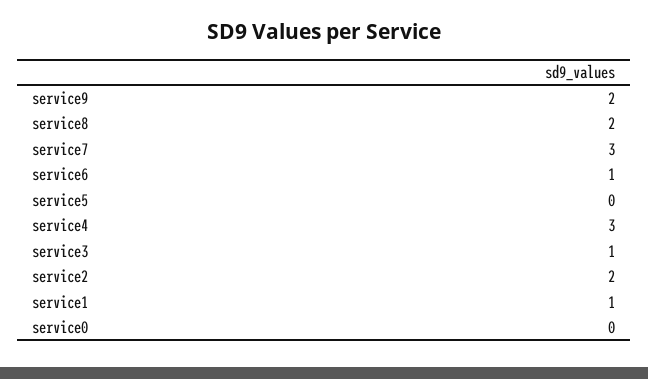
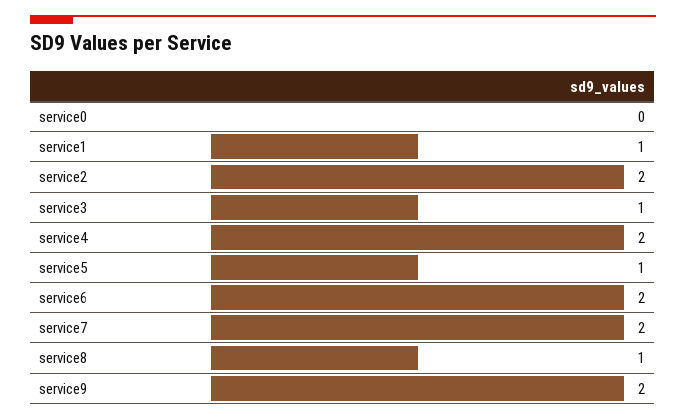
  {
    "service9": 2,
-   "service8": 2,
+   "service8": 1,
-   "service7": 3,
+   "service7": 2,
-   "service6": 1,
+   "service6": 2,
-   "service5": 0,
+   "service5": 1,
-   "service4": 3,
+   "service4": 2,
    "service3": 1,
    "service2": 2,
    "service1": 1,
    "service0": 0
  }

